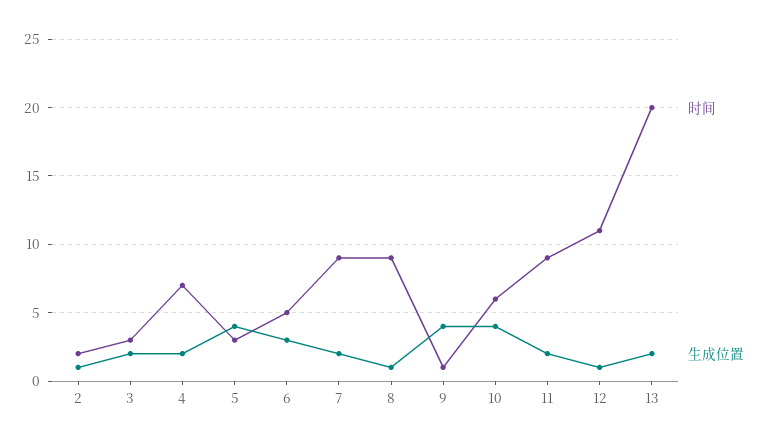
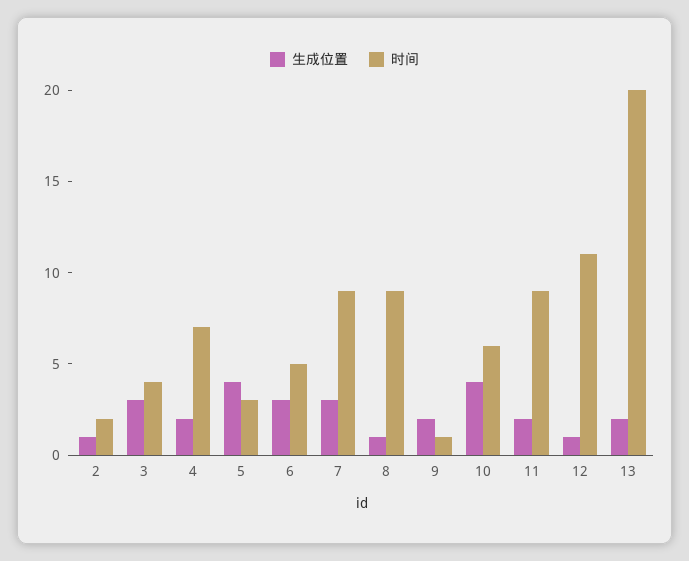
  {
    "时间": {
      "2": 2,
-     "3": 3,
+     "3": 4,
      "4": 7,
      "5": 3,
      "6": 5,
      "7": 9,
      "8": 9,
      "9": 1,
      "10": 6,
      "11": 9,
      "12": 11,
      "13": 20
    },
    "生成位置": {
      "2": 1,
-     "3": 2,
+     "3": 3,
      "4": 2,
      "5": 4,
      "6": 3,
-     "7": 2,
+     "7": 3,
      "8": 1,
-     "9": 4,
+     "9": 2,
      "10": 4,
      "11": 2,
      "12": 1,
      "13": 2
    }
  }

